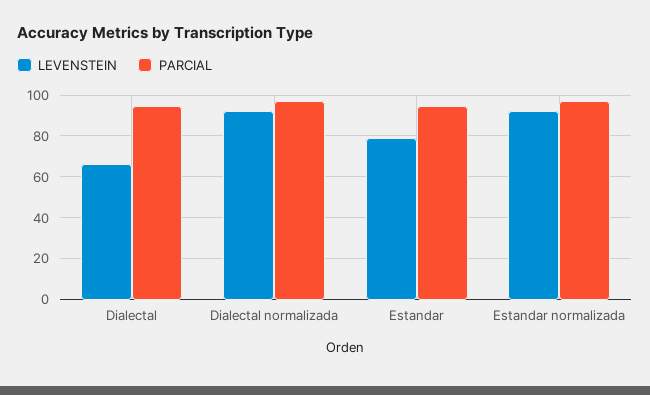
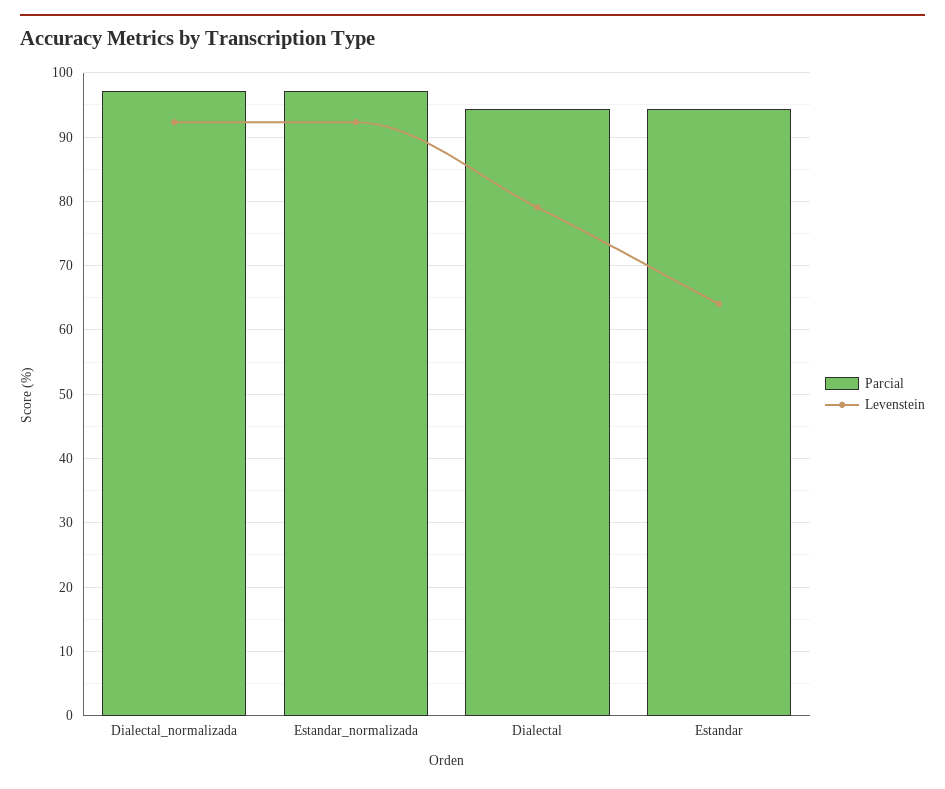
  {
    "LEVENSTEIN": {
-     "Dialectal": 65,
+     "Dialectal": 79,
      "Dialectal normalizada": 92,
-     "Estandar": 80,
+     "Estandar": 64,
      "Estandar normalizada": 92
    },
    "PARCIAL": {
      "Dialectal": 94,
      "Dialectal normalizada": 97,
      "Estandar": 94,
      "Estandar normalizada": 97
    }
  }

